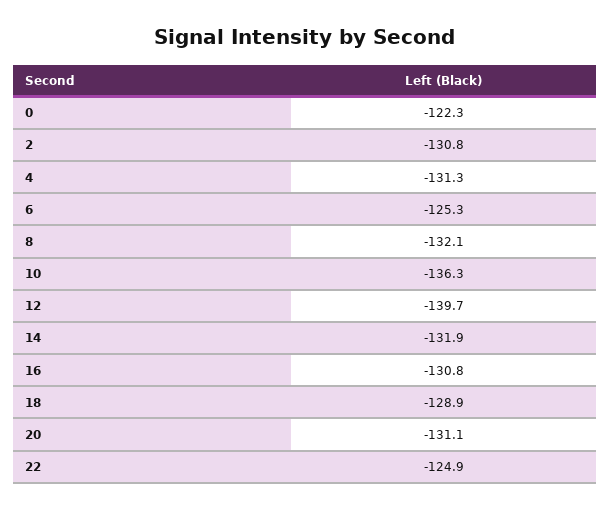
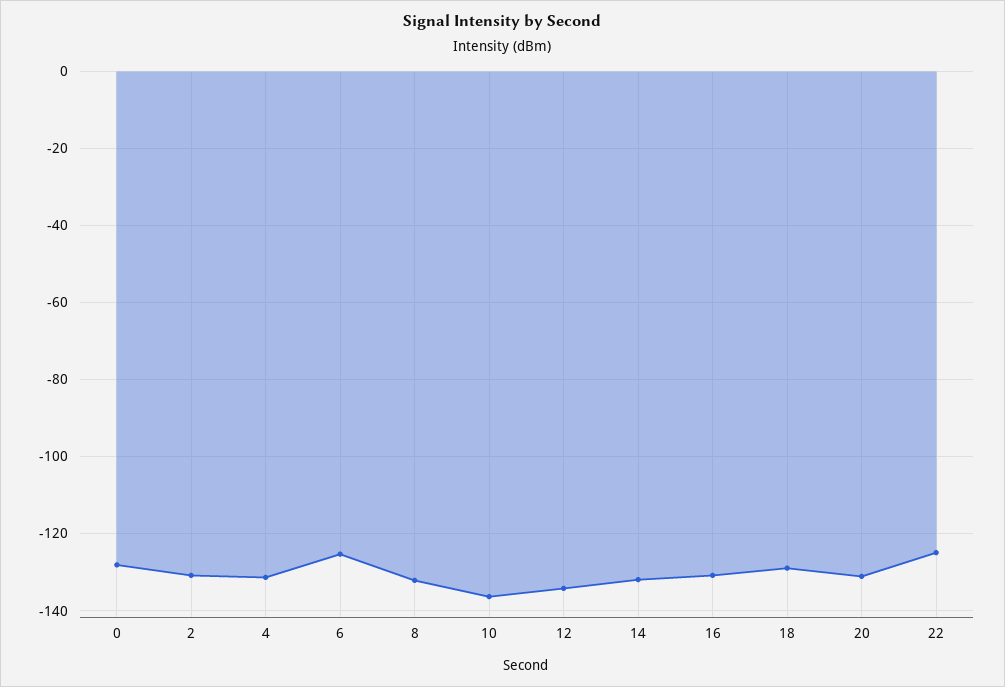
  {
-   "0": -122.3,
+   "0": -128,
    "2": -130.8,
    "4": -131.3,
    "6": -125.3,
    "8": -132.1,
    "10": -136.3,
-   "12": -139.7,
+   "12": -134,
    "14": -131.9,
    "16": -130.8,
    "18": -128.9,
    "20": -131.1,
    "22": -124.9
  }

